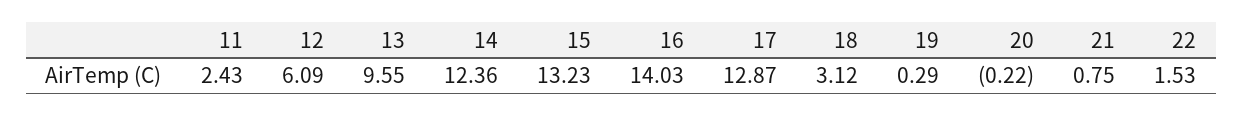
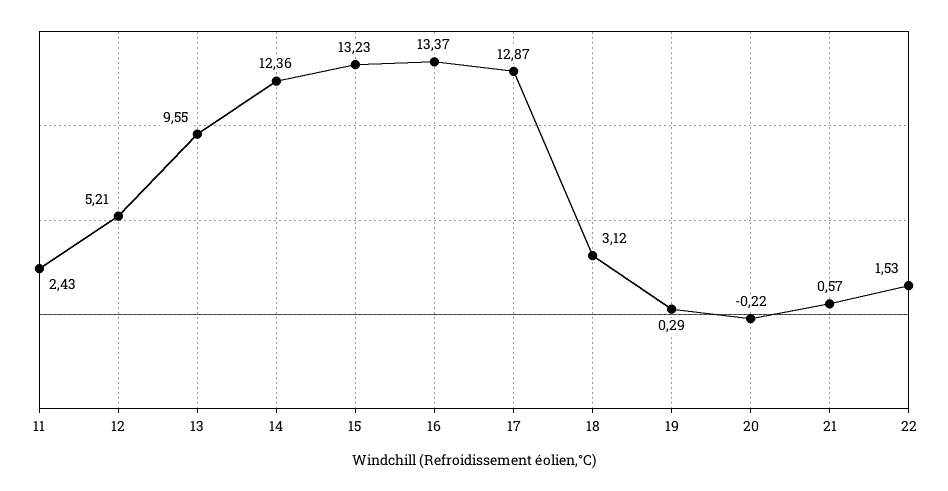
  {
    "11": 2.43,
-   "12": 6.09,
+   "12": 5.21,
    "13": 9.55,
    "14": 12.36,
    "15": 13.23,
-   "16": 14.03,
+   "16": 13.37,
    "17": 12.87,
    "18": 3.12,
    "19": 0.29,
    "20": -0.22,
-   "21": 0.75,
+   "21": 0.57,
    "22": 1.53
  }

